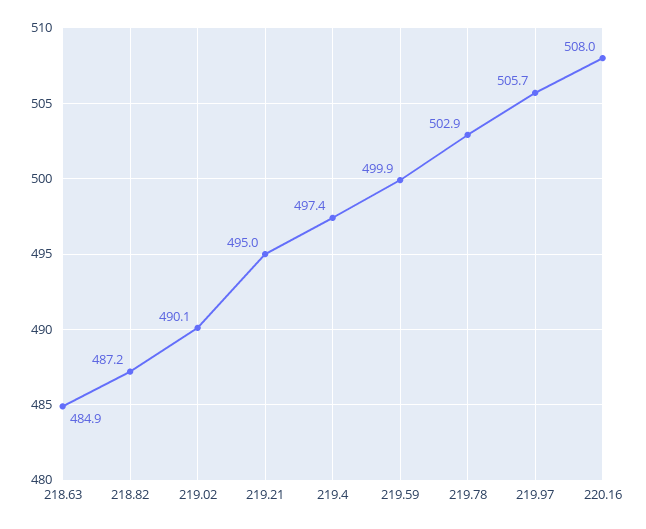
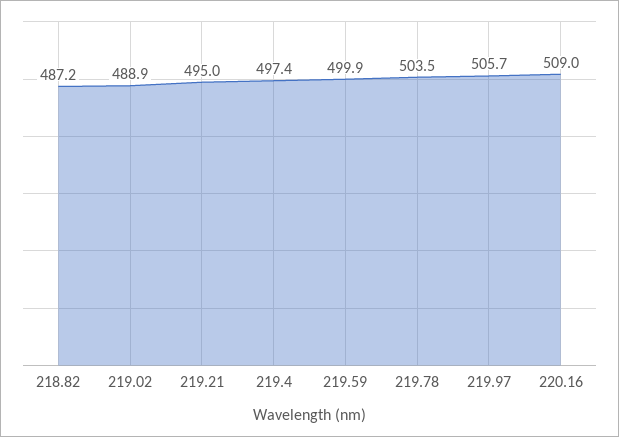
  {
-   "218.63": 484.9,
    "218.82": 487.2,
-   "219.02": 490.1,
+   "219.02": 488.9,
    "219.21": 495,
    "219.4": 497.4,
    "219.59": 499.9,
-   "219.78": 502.9,
+   "219.78": 503.5,
    "219.97": 505.7,
-   "220.16": 508
+   "220.16": 509
  }

